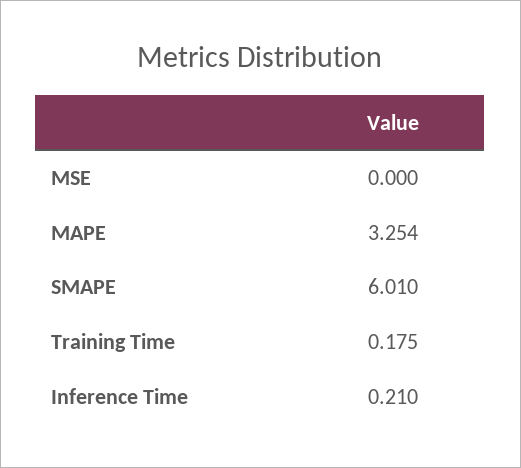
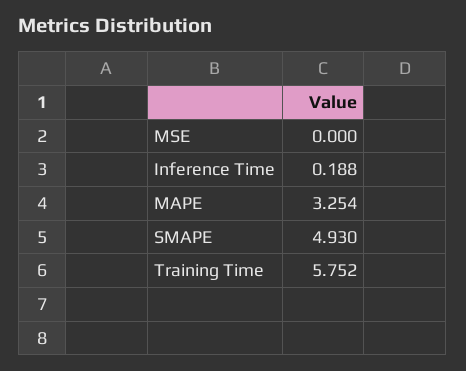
  {
    "MSE": 0,
    "MAPE": 3.254,
-   "SMAPE": 6.01,
+   "SMAPE": 4.93,
-   "Training Time": 0.175,
+   "Training Time": 5.752,
-   "Inference Time": 0.21
+   "Inference Time": 0.188
  }

